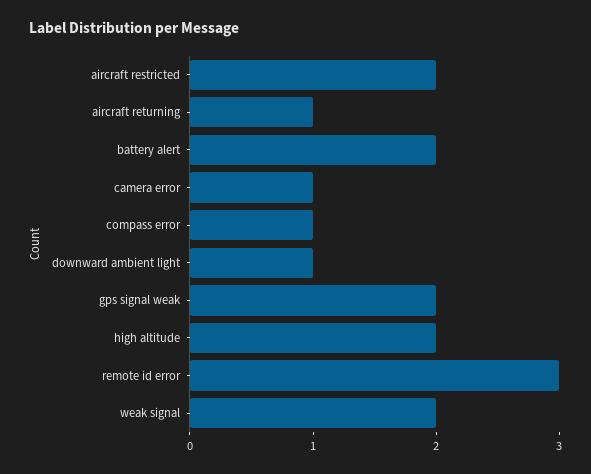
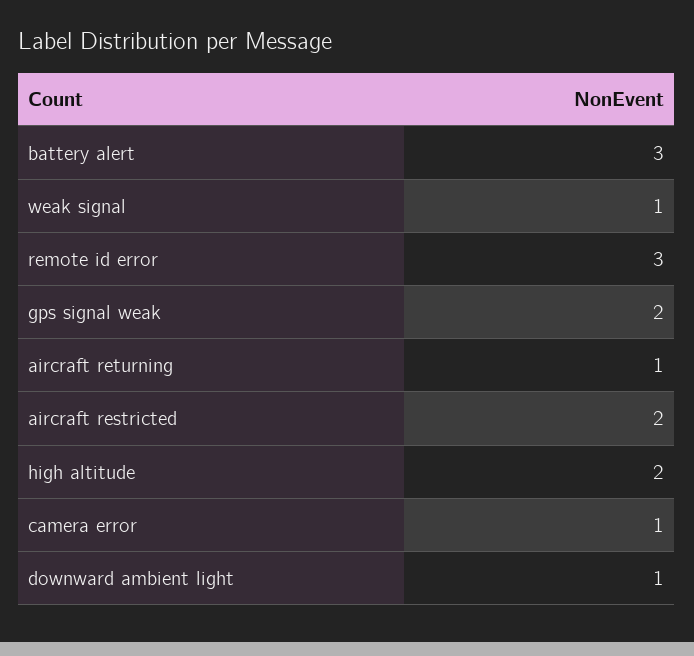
  {
    "aircraft restricted": 2,
    "aircraft returning": 1,
-   "battery alert": 2,
+   "battery alert": 3,
    "camera error": 1,
-   "compass error": 1,
    "downward ambient light": 1,
    "gps signal weak": 2,
    "high altitude": 2,
    "remote id error": 3,
-   "weak signal": 2
+   "weak signal": 1
  }

